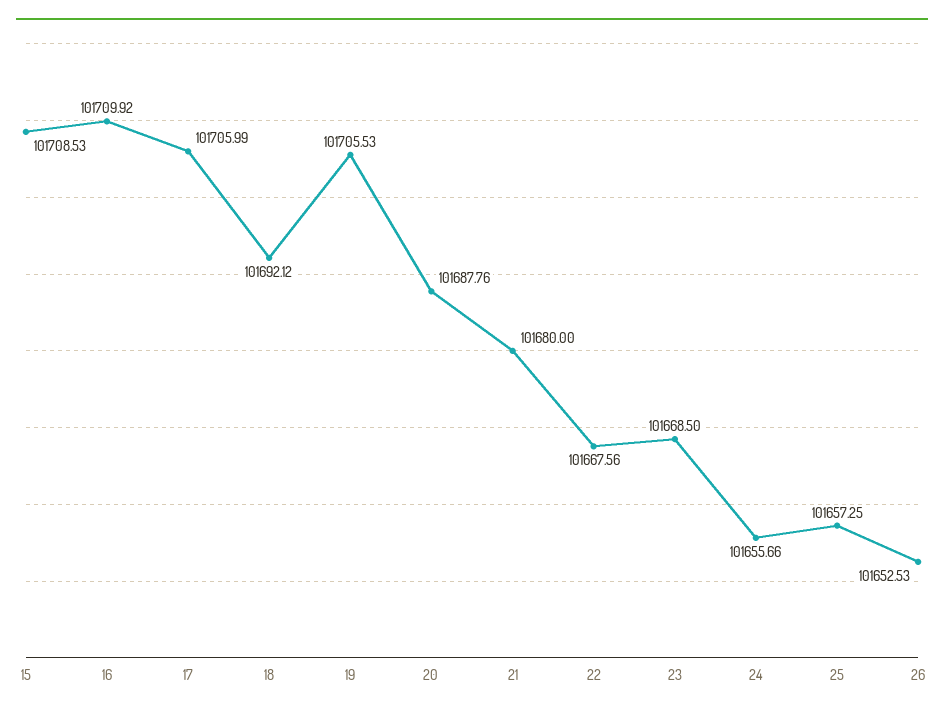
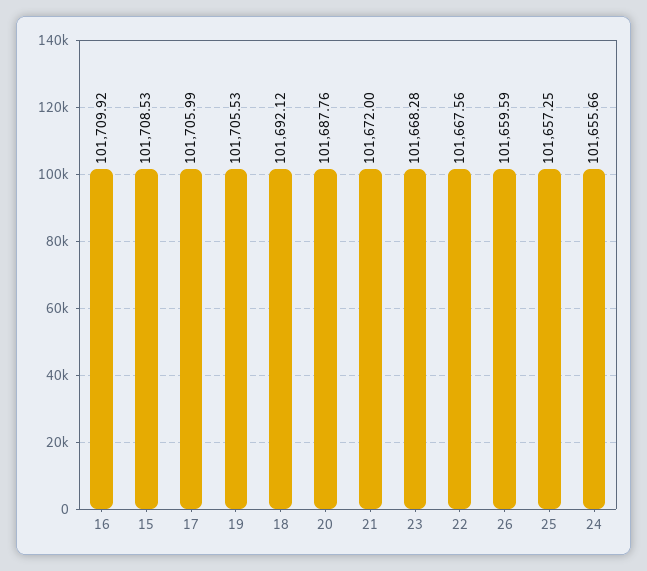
  {
    "15": 101708.53,
    "16": 101709.92,
    "17": 101705.99,
    "18": 101692.12,
    "19": 101705.53,
    "20": 101687.76,
-   "21": 101680,
+   "21": 101672,
    "22": 101667.56,
-   "23": 101668.5,
+   "23": 101668.28,
    "24": 101655.66,
    "25": 101657.25,
-   "26": 101652.53
+   "26": 101659.59
  }

